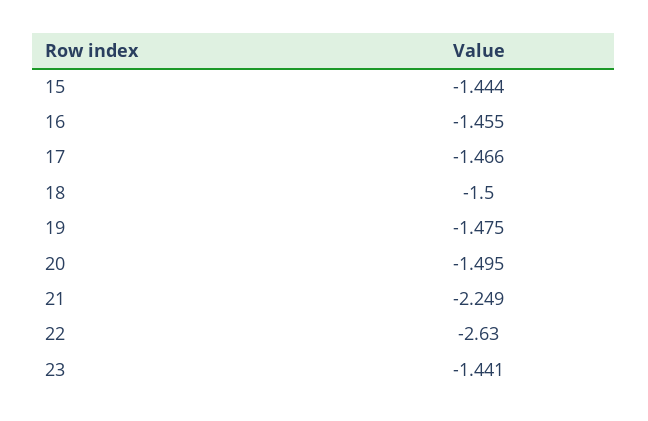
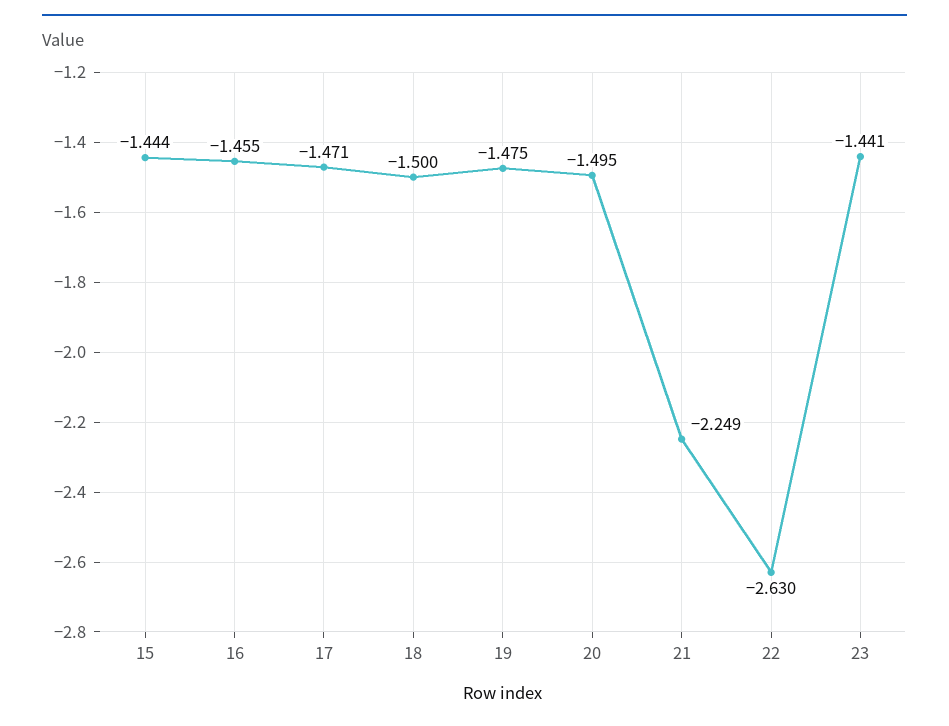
  {
    "15": -1.444,
    "16": -1.455,
-   "17": -1.466,
+   "17": -1.471,
    "18": -1.5,
    "19": -1.475,
    "20": -1.495,
    "21": -2.249,
    "22": -2.63,
    "23": -1.441
  }

